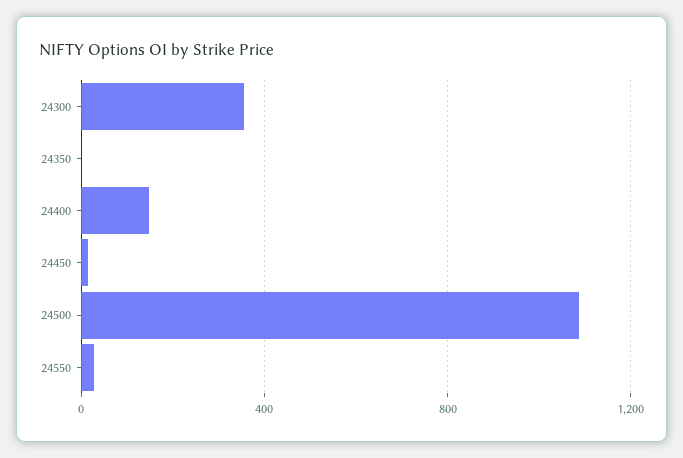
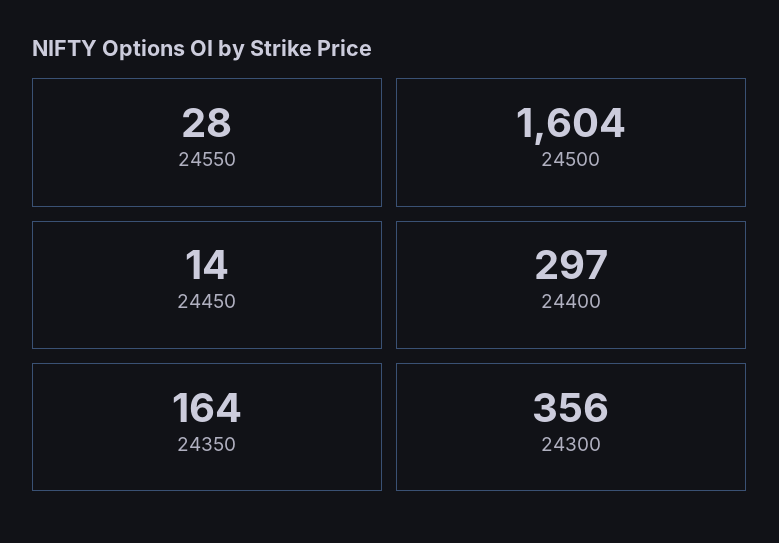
  {
    "24300": 356,
-   "24350": 0,
+   "24350": 164,
-   "24400": 150,
+   "24400": 297,
    "24450": 14,
-   "24500": 1100,
+   "24500": 1604,
    "24550": 28
  }

